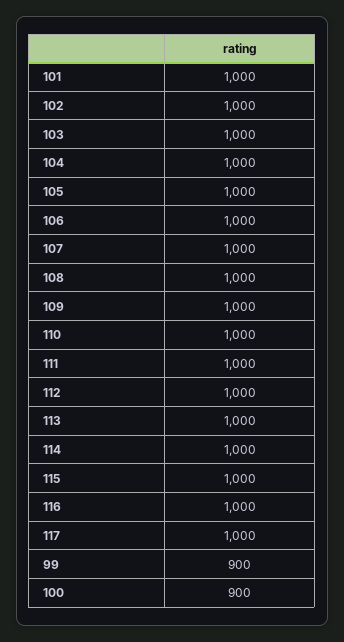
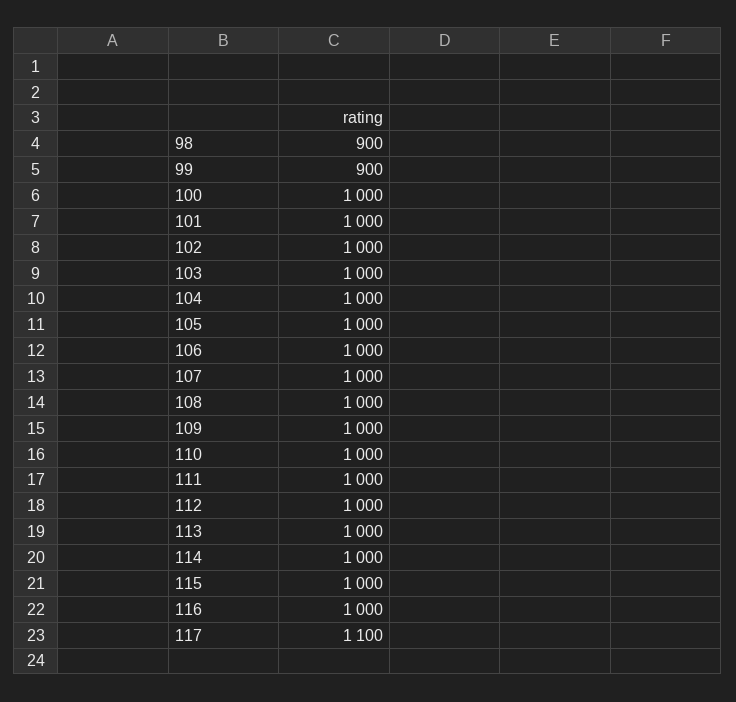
  {
    "101": 1000,
    "102": 1000,
    "103": 1000,
    "104": 1000,
    "105": 1000,
    "106": 1000,
    "107": 1000,
    "108": 1000,
    "109": 1000,
    "110": 1000,
    "111": 1000,
    "112": 1000,
    "113": 1000,
    "114": 1000,
    "115": 1000,
    "116": 1000,
-   "117": 1000,
+   "117": 1100,
    "99": 900,
-   "100": 900
+   "100": 1000,
+   "98": 900
  }

